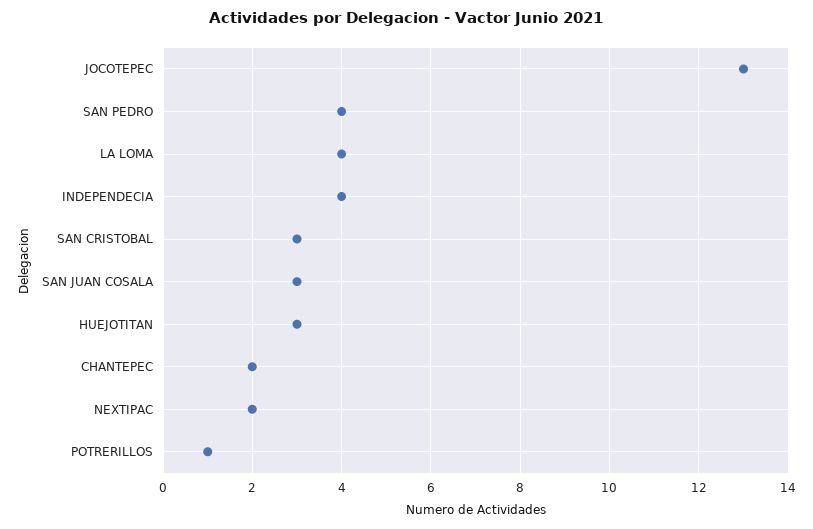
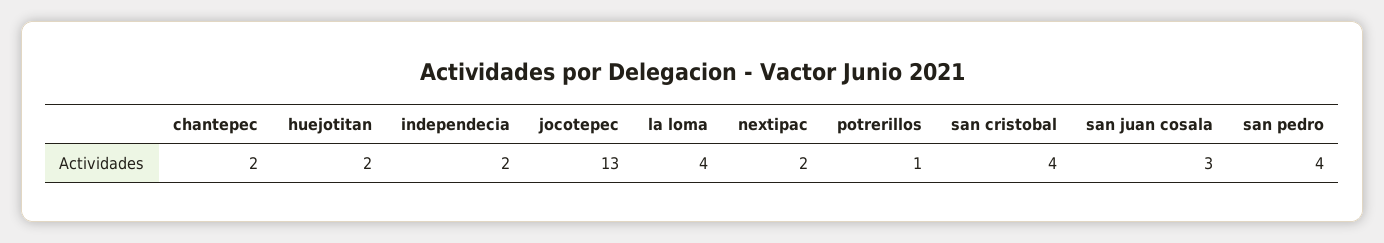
  {
    "JOCOTEPEC": 13,
    "SAN PEDRO": 4,
    "LA LOMA": 4,
-   "INDEPENDECIA": 4,
+   "INDEPENDECIA": 2,
-   "SAN CRISTOBAL": 3,
+   "SAN CRISTOBAL": 4,
    "SAN JUAN COSALA": 3,
-   "HUEJOTITAN": 3,
+   "HUEJOTITAN": 2,
    "CHANTEPEC": 2,
    "NEXTIPAC": 2,
    "POTRERILLOS": 1
  }

